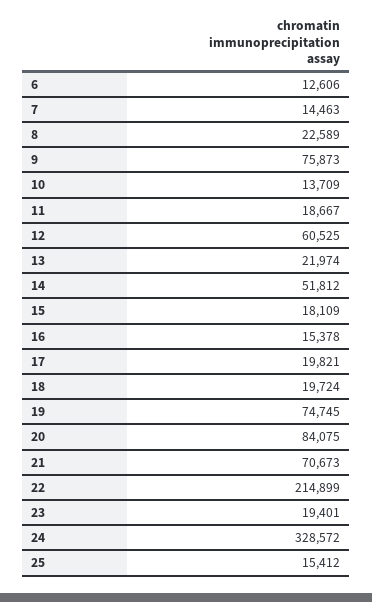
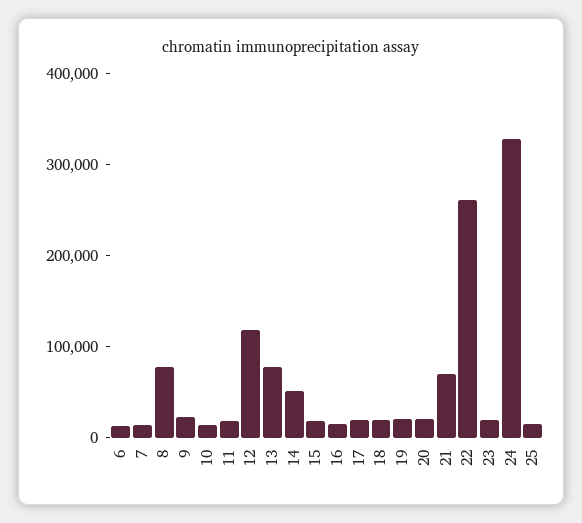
  {
    "6": 12606,
    "7": 14463,
-   "8": 22589,
+   "8": 80000,
-   "9": 75873,
+   "9": 20000,
    "10": 13709,
    "11": 18667,
-   "12": 60525,
+   "12": 120000,
-   "13": 21974,
+   "13": 80000,
    "14": 51812,
    "15": 18109,
    "16": 15378,
    "17": 19821,
    "18": 19724,
-   "19": 74745,
+   "19": 20000,
-   "20": 84075,
+   "20": 20000,
    "21": 70673,
-   "22": 214899,
+   "22": 260000,
    "23": 19401,
    "24": 328572,
    "25": 15412
  }

